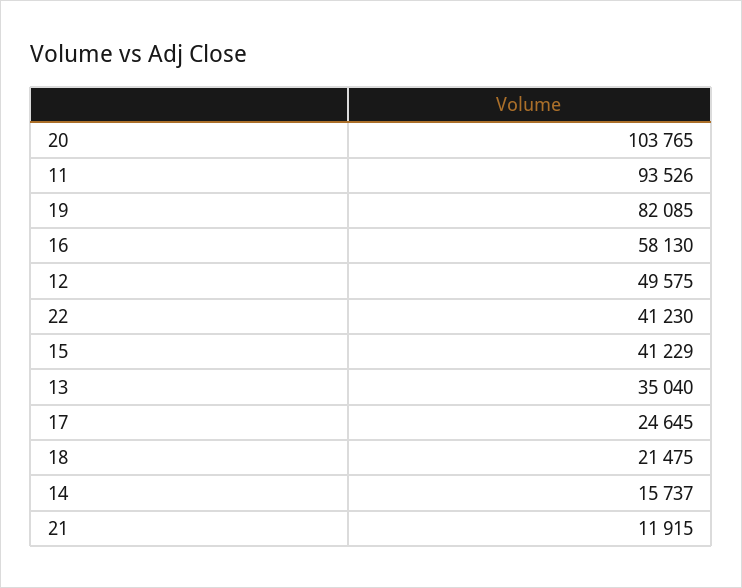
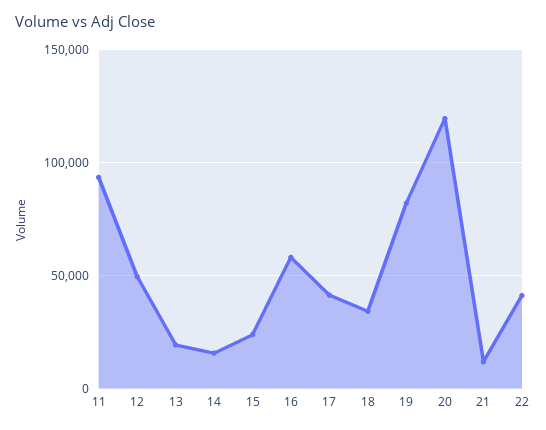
  {
-   "20": 103765,
+   "20": 120000,
    "11": 93526,
    "19": 82085,
    "16": 58130,
    "12": 49575,
    "22": 41230,
-   "15": 41229,
+   "15": 25000,
-   "13": 35040,
+   "13": 20000,
-   "17": 24645,
+   "17": 40000,
-   "18": 21475,
+   "18": 35000,
    "14": 15737,
    "21": 11915
  }

